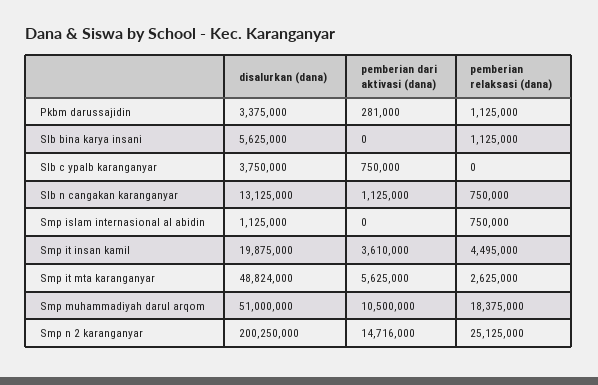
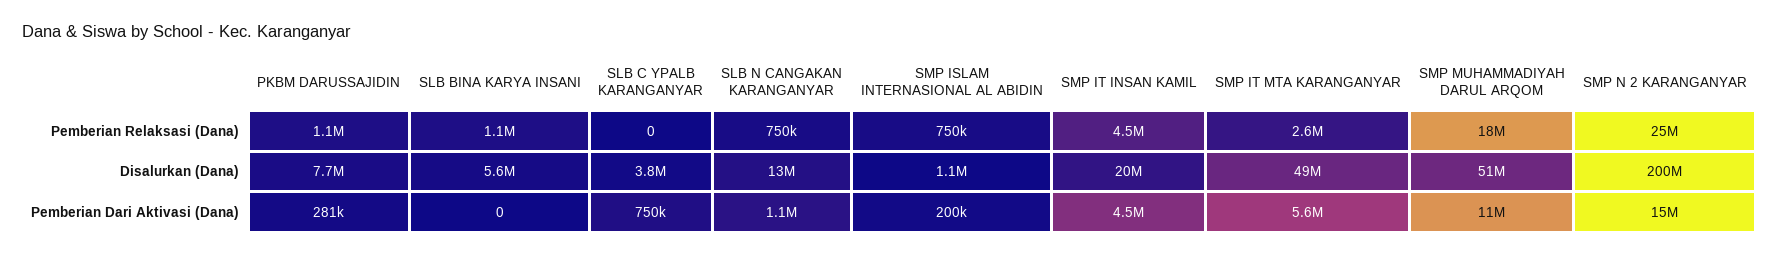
  {
    "disalurkan (dana)": {
-     "Pkbm darussajidin": 3375000,
+     "Pkbm darussajidin": 7700000,
      "Slb bina karya insani": 5625000,
      "Slb c ypalb karanganyar": 3750000,
      "Slb n cangakan karanganyar": 13125000,
      "Smp islam internasional al abidin": 1125000,
      "Smp it insan kamil": 19875000,
      "Smp it mta karanganyar": 48824000,
      "Smp muhammadiyah darul arqom": 51000000,
      "Smp n 2 karanganyar": 200250000
    },
    "pemberian dari aktivasi (dana)": {
      "Pkbm darussajidin": 281000,
      "Slb bina karya insani": 0,
      "Slb c ypalb karanganyar": 750000,
      "Slb n cangakan karanganyar": 1125000,
-     "Smp islam internasional al abidin": 0,
+     "Smp islam internasional al abidin": 200000,
-     "Smp it insan kamil": 3610000,
+     "Smp it insan kamil": 4500000,
      "Smp it mta karanganyar": 5625000,
      "Smp muhammadiyah darul arqom": 10500000,
      "Smp n 2 karanganyar": 14716000
    },
    "pemberian relaksasi (dana)": {
      "Pkbm darussajidin": 1125000,
      "Slb bina karya insani": 1125000,
      "Slb c ypalb karanganyar": 0,
      "Slb n cangakan karanganyar": 750000,
      "Smp islam internasional al abidin": 750000,
      "Smp it insan kamil": 4495000,
      "Smp it mta karanganyar": 2625000,
      "Smp muhammadiyah darul arqom": 18375000,
      "Smp n 2 karanganyar": 25125000
    }
  }

